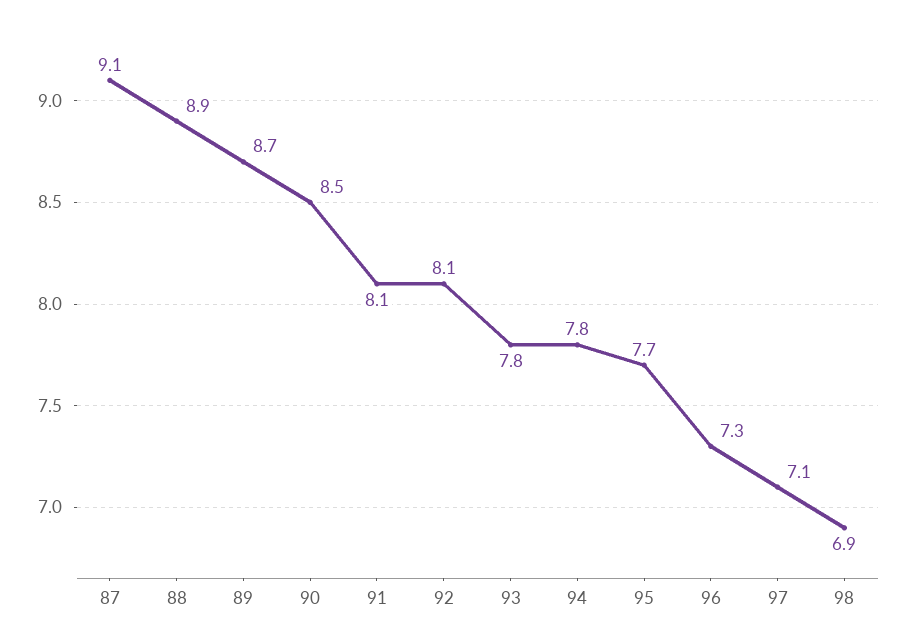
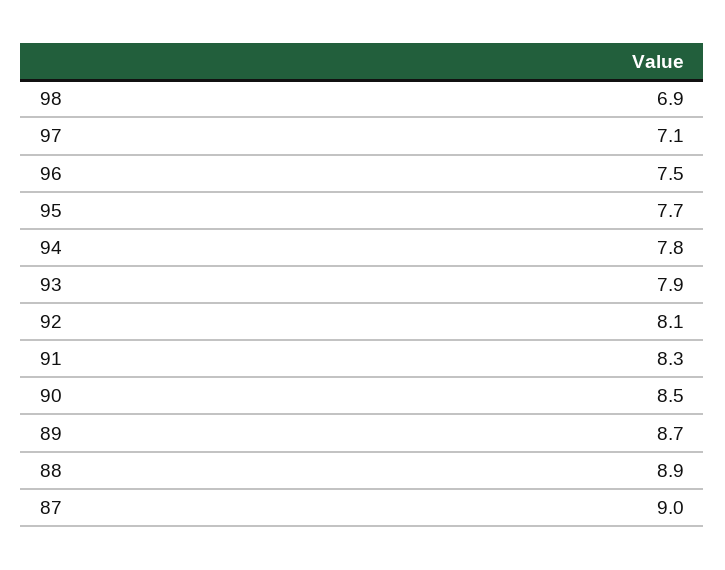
  {
-   "87": 9.1,
+   "87": 9,
    "88": 8.9,
    "89": 8.7,
    "90": 8.5,
-   "91": 8.1,
+   "91": 8.3,
    "92": 8.1,
-   "93": 7.8,
+   "93": 7.9,
    "94": 7.8,
    "95": 7.7,
-   "96": 7.3,
+   "96": 7.5,
    "97": 7.1,
    "98": 6.9
  }

